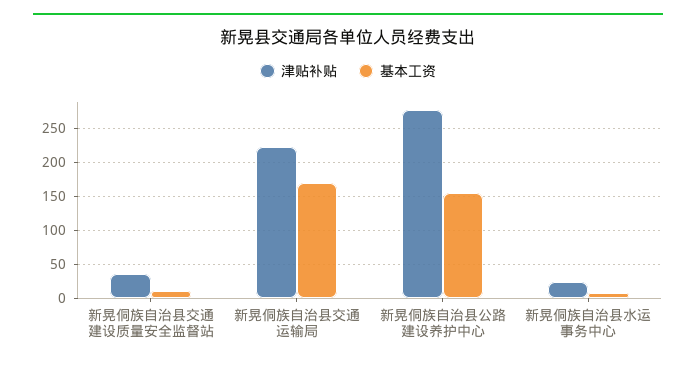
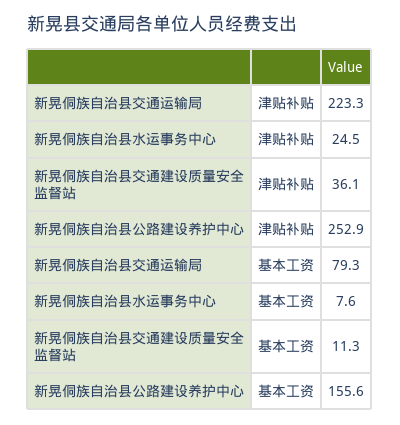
  {
    "津贴补贴": {
      "新晃侗族自治县交通建设质量安全监督站": 36.1,
      "新晃侗族自治县交通运输局": 223.3,
-     "新晃侗族自治县公路建设养护中心": 280,
+     "新晃侗族自治县公路建设养护中心": 252.9,
      "新晃侗族自治县水运事务中心": 24.5
    },
    "基本工资": {
      "新晃侗族自治县交通建设质量安全监督站": 11.3,
-     "新晃侗族自治县交通运输局": 170,
+     "新晃侗族自治县交通运输局": 79.3,
      "新晃侗族自治县公路建设养护中心": 155.6,
      "新晃侗族自治县水运事务中心": 7.6
    }
  }

